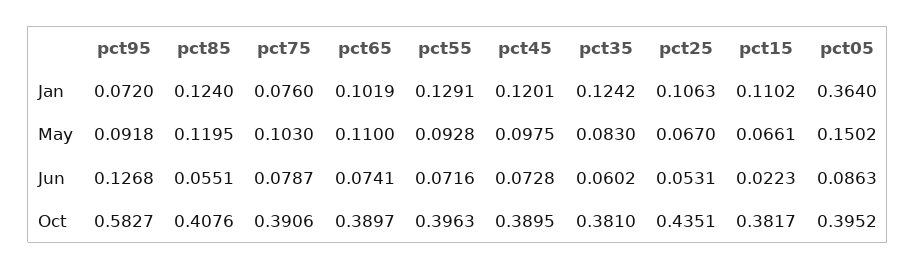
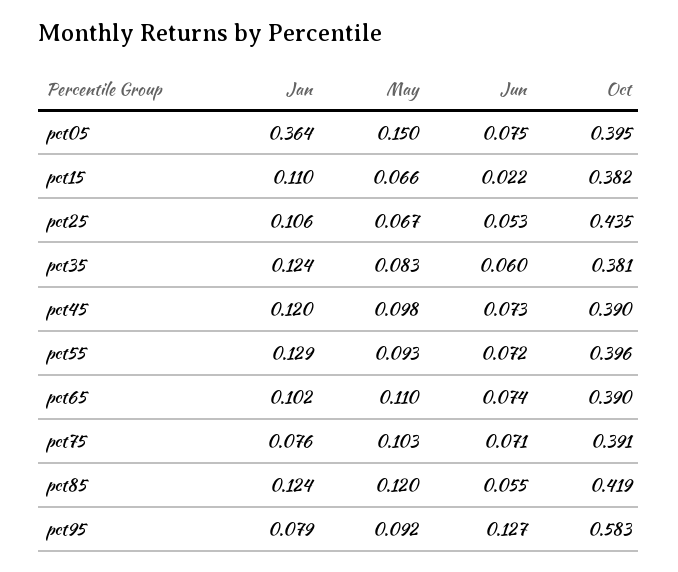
  {
    "pct95": {
-     "Jan": 0.072,
+     "Jan": 0.079,
      "May": 0.0918,
      "Jun": 0.1268,
      "Oct": 0.5827
    },
    "pct85": {
      "Jan": 0.124,
      "May": 0.1195,
      "Jun": 0.0551,
-     "Oct": 0.4076
+     "Oct": 0.419
    },
    "pct75": {
      "Jan": 0.076,
      "May": 0.103,
-     "Jun": 0.0787,
+     "Jun": 0.071,
      "Oct": 0.3906
    },
    "pct65": {
      "Jan": 0.1019,
      "May": 0.11,
      "Jun": 0.0741,
      "Oct": 0.3897
    },
    "pct55": {
      "Jan": 0.1291,
      "May": 0.0928,
      "Jun": 0.0716,
      "Oct": 0.3963
    },
    "pct45": {
      "Jan": 0.1201,
      "May": 0.0975,
      "Jun": 0.0728,
      "Oct": 0.3895
    },
    "pct35": {
      "Jan": 0.1242,
      "May": 0.083,
      "Jun": 0.0602,
      "Oct": 0.381
    },
    "pct25": {
      "Jan": 0.1063,
      "May": 0.067,
      "Jun": 0.0531,
      "Oct": 0.4351
    },
    "pct15": {
      "Jan": 0.1102,
      "May": 0.0661,
      "Jun": 0.0223,
      "Oct": 0.3817
    },
    "pct05": {
      "Jan": 0.364,
      "May": 0.1502,
-     "Jun": 0.0863,
+     "Jun": 0.075,
      "Oct": 0.3952
    }
  }

